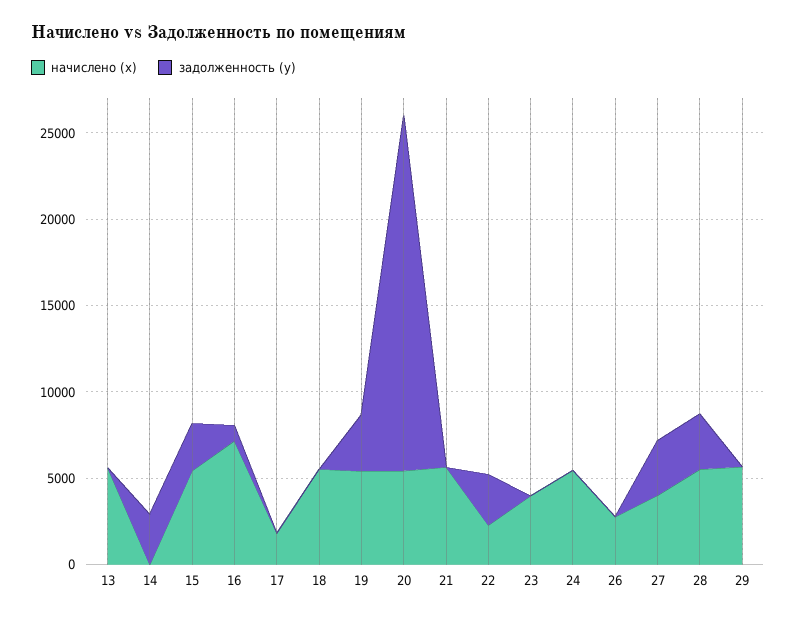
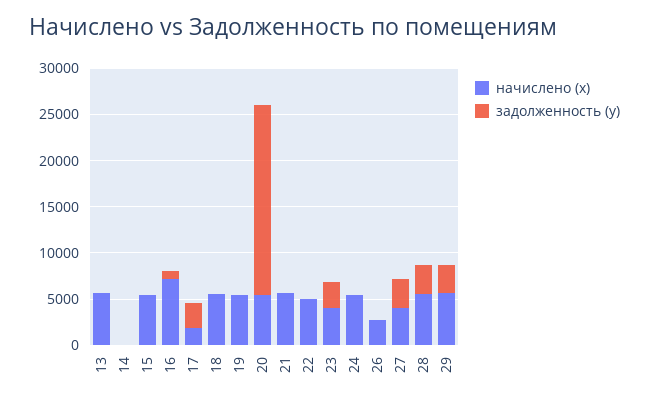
  {
    "начислено (x)": {
      "13": 6000,
      "14": 0,
      "15": 5000,
      "16": 7000,
      "17": 2000,
      "18": 6000,
      "19": 5000,
      "20": 5000,
      "21": 6000,
-     "22": 2000,
+     "22": 5000,
      "23": 4000,
      "24": 5000,
      "26": 3000,
      "27": 4000,
      "28": 6000,
      "29": 6000
    },
    "задолженность (y)": {
      "13": 0,
-     "14": 3000,
+     "14": 0,
-     "15": 3000,
+     "15": 0,
      "16": 1000,
-     "17": 0,
+     "17": 3000,
      "18": 0,
-     "19": 3000,
+     "19": 0,
      "20": 21000,
      "21": 0,
-     "22": 3000,
+     "22": 0,
-     "23": 0,
+     "23": 3000,
      "24": 0,
      "26": 0,
      "27": 3000,
      "28": 3000,
-     "29": 0
+     "29": 3000
    }
  }

